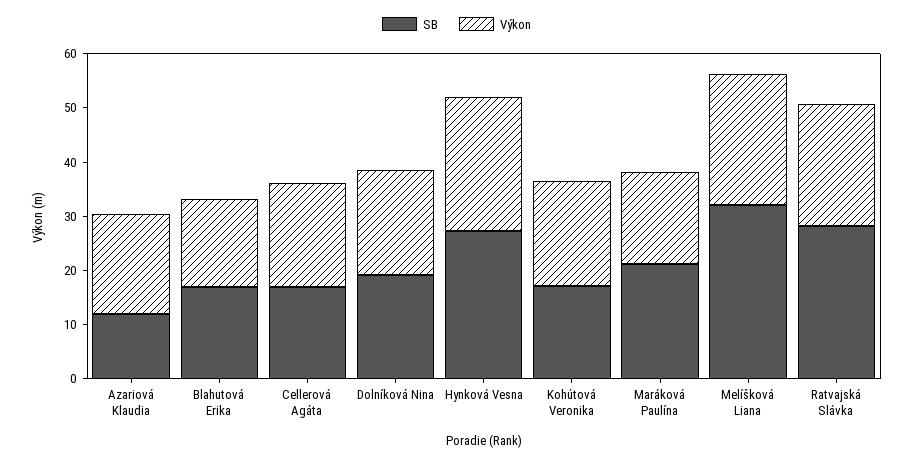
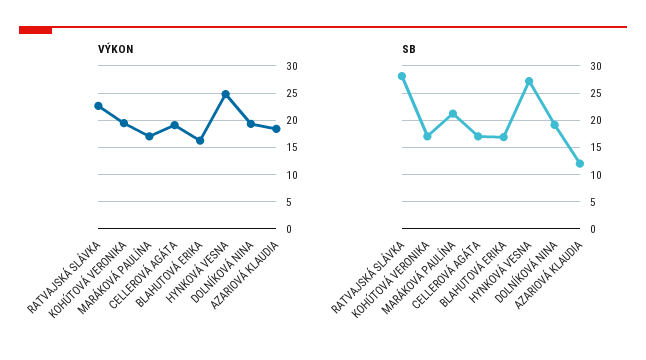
  {
    "SB": {
      "Azariová Klaudia": 12,
      "Blahutová Erika": 16,
      "Cellerová Agáta": 18,
      "Dolníková Nina": 20,
      "Hynková Vesna": 28,
      "Kohútová Veronika": 18,
      "Maráková Paulína": 22,
-     "Melíšková Liana": 32,
      "Ratvajská Slávka": 28
    },
    "Výkon": {
      "Azariová Klaudia": 18,
      "Blahutová Erika": 16,
      "Cellerová Agáta": 20,
      "Dolníková Nina": 20,
      "Hynková Vesna": 24,
      "Kohútová Veronika": 20,
      "Maráková Paulína": 18,
-     "Melíšková Liana": 24,
      "Ratvajská Slávka": 22
    }
  }

